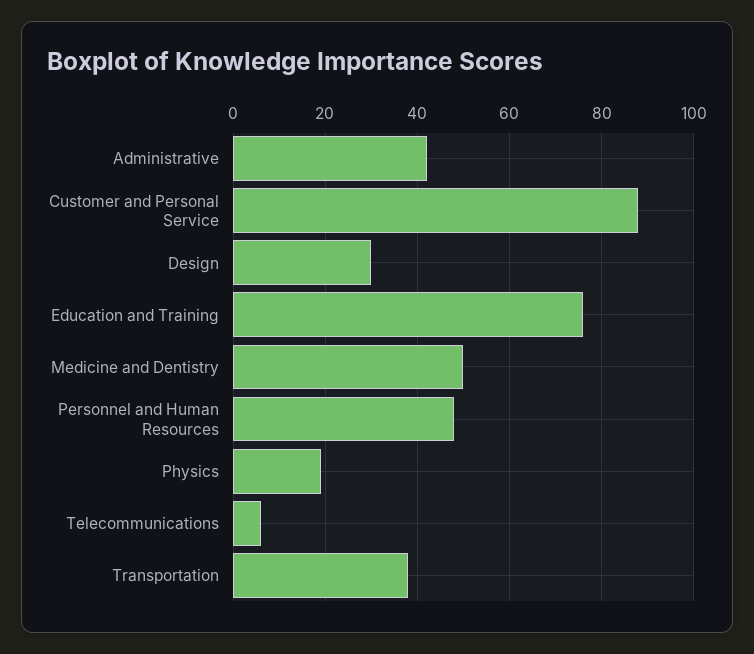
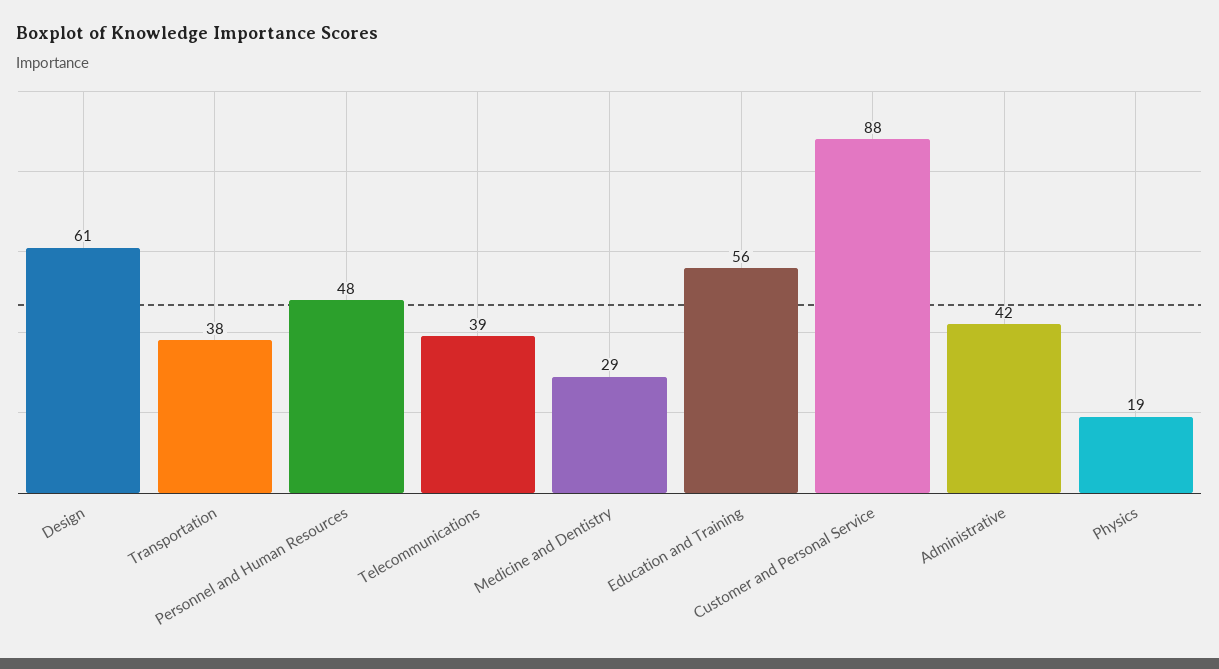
  {
    "Administrative": 42,
    "Customer and Personal Service": 88,
-   "Design": 30,
+   "Design": 61,
-   "Education and Training": 75,
+   "Education and Training": 56,
-   "Medicine and Dentistry": 50,
+   "Medicine and Dentistry": 29,
    "Personnel and Human Resources": 48,
    "Physics": 19,
-   "Telecommunications": 5,
+   "Telecommunications": 39,
    "Transportation": 38
  }

